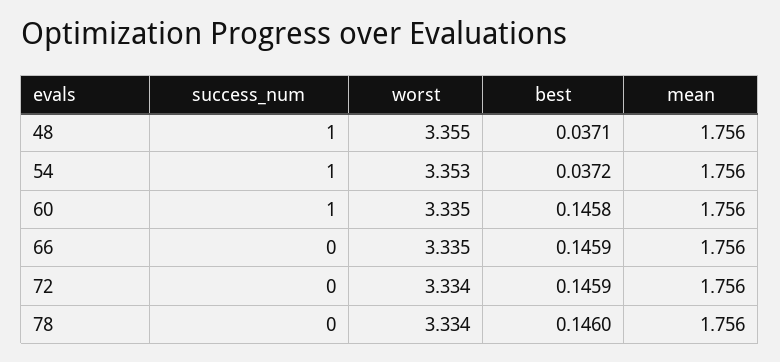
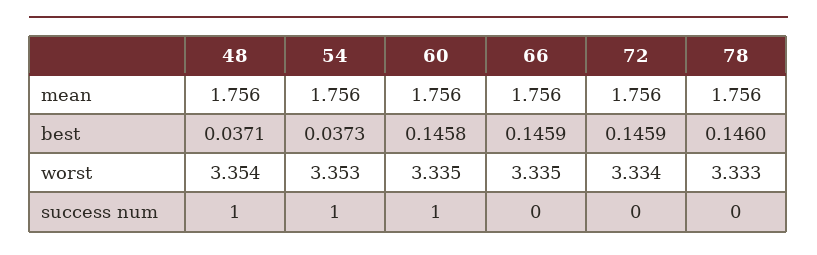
  {
    "success_num": {
      "48": 1,
      "54": 1,
      "60": 1,
      "66": 0,
      "72": 0,
      "78": 0
    },
    "worst": {
-     "48": 3.355,
+     "48": 3.354,
      "54": 3.353,
      "60": 3.335,
      "66": 3.335,
      "72": 3.334,
-     "78": 3.334
+     "78": 3.333
    },
    "best": {
      "48": 0.0371,
-     "54": 0.0372,
+     "54": 0.0373,
      "60": 0.1458,
      "66": 0.1459,
      "72": 0.1459,
      "78": 0.146
    },
    "mean": {
      "48": 1.756,
      "54": 1.756,
      "60": 1.756,
      "66": 1.756,
      "72": 1.756,
      "78": 1.756
    }
  }

